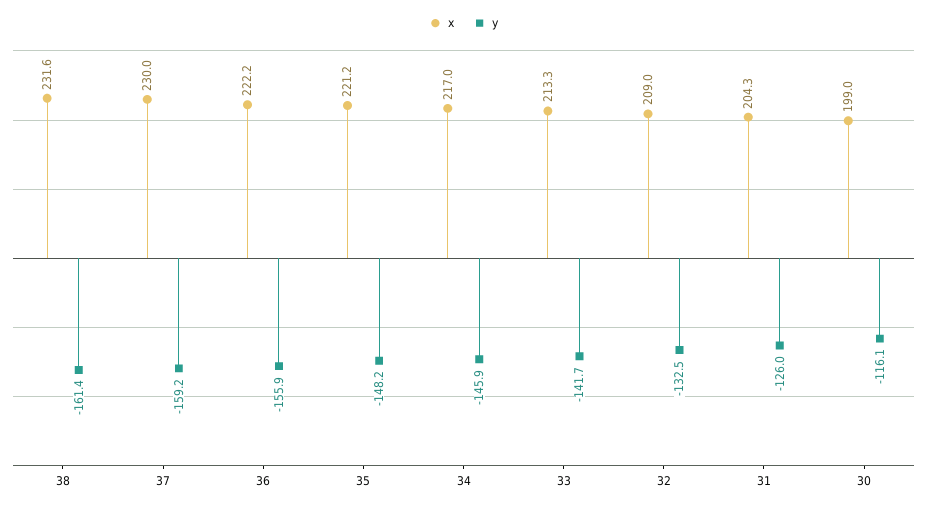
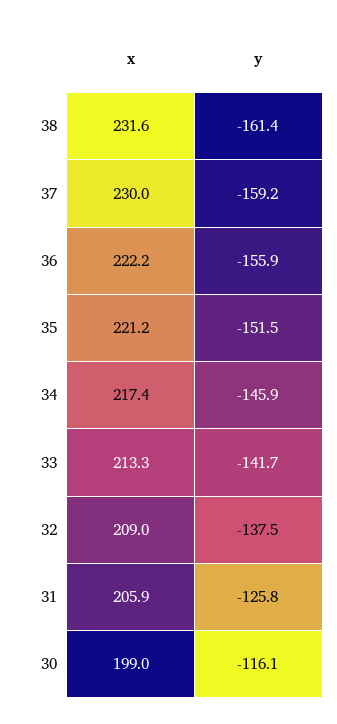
  {
    "x": {
      "38": 231.6,
      "37": 230,
      "36": 222.2,
      "35": 221.2,
-     "34": 217,
+     "34": 217.4,
      "33": 213.3,
      "32": 209,
-     "31": 204.3,
+     "31": 205.9,
      "30": 199
    },
    "y": {
      "38": -161.4,
      "37": -159.2,
      "36": -155.9,
-     "35": -148.2,
+     "35": -151.5,
      "34": -145.9,
      "33": -141.7,
-     "32": -132.5,
+     "32": -137.5,
-     "31": -126,
+     "31": -125.8,
      "30": -116.1
    }
  }

